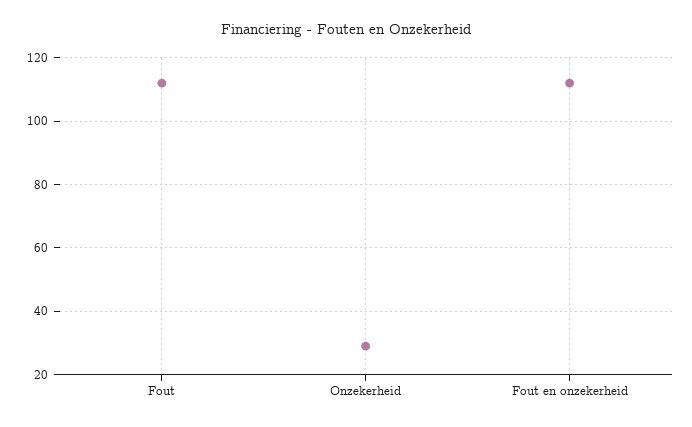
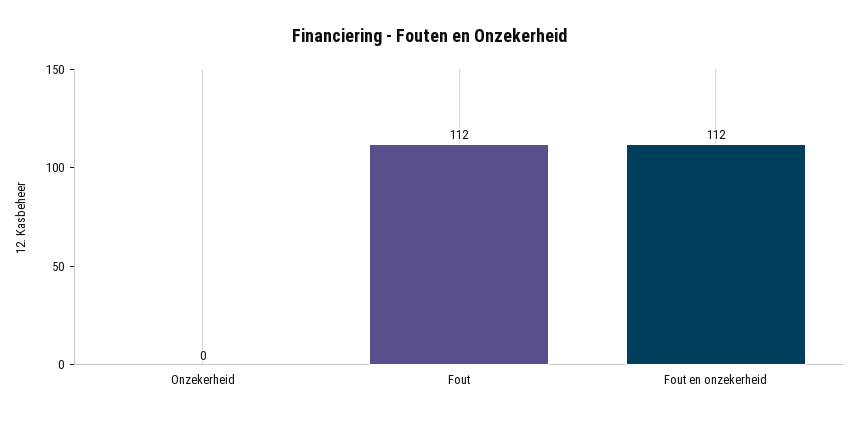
  {
    "Fout": 112,
-   "Onzekerheid": 30,
+   "Onzekerheid": 0,
    "Fout en onzekerheid": 112
  }

